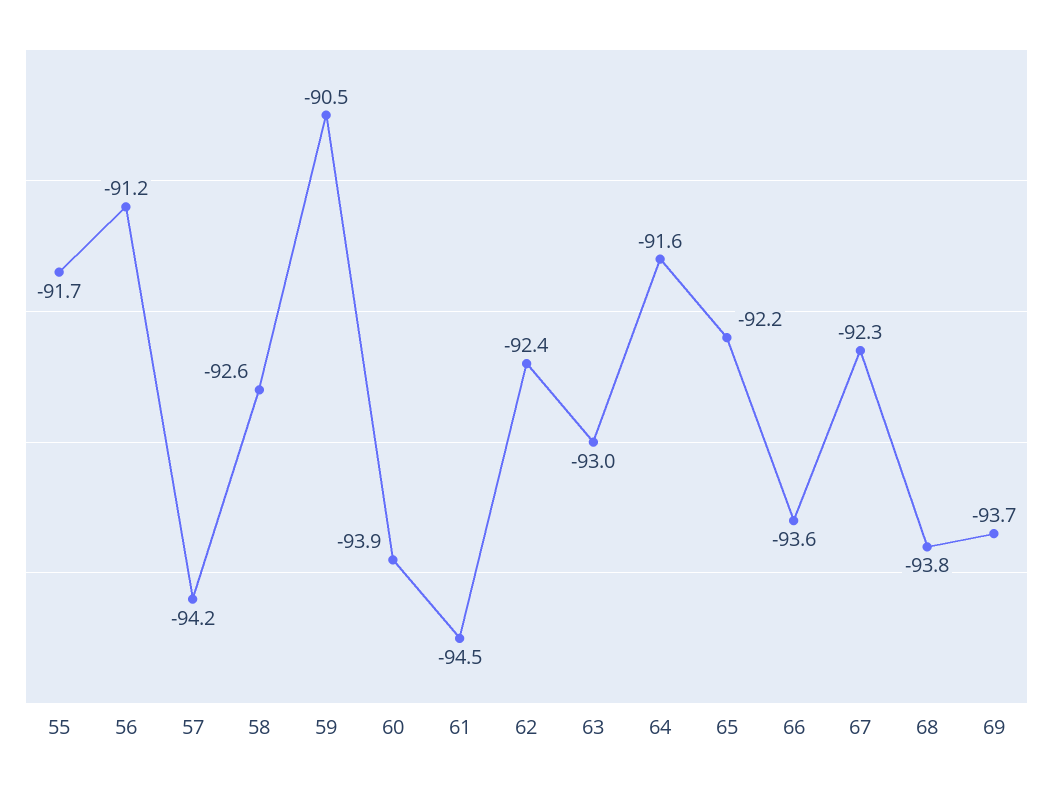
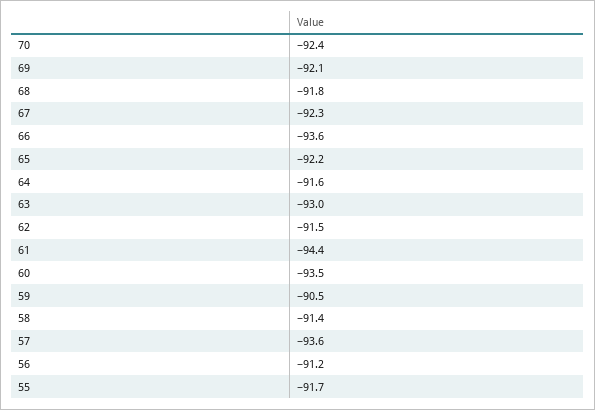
  {
    "55": -91.7,
    "56": -91.2,
-   "57": -94.2,
+   "57": -93.6,
-   "58": -92.6,
+   "58": -91.4,
    "59": -90.5,
-   "60": -93.9,
+   "60": -93.5,
-   "61": -94.5,
+   "61": -94.4,
-   "62": -92.4,
+   "62": -91.5,
    "63": -93,
    "64": -91.6,
    "65": -92.2,
    "66": -93.6,
    "67": -92.3,
-   "68": -93.8,
+   "68": -91.8,
-   "69": -93.7
+   "69": -92.1,
+   "70": -92.4
  }

